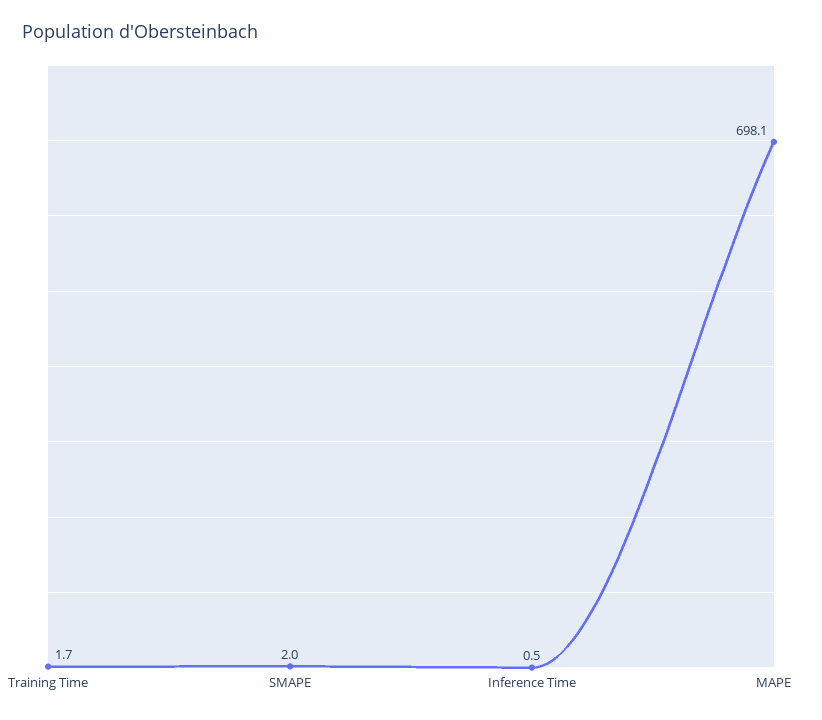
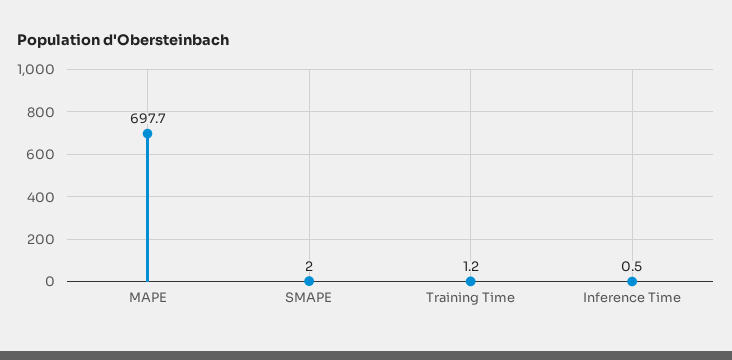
  {
-   "Training Time": 1.7,
+   "Training Time": 1.2,
    "SMAPE": 2,
    "Inference Time": 0.5,
-   "MAPE": 698.1
+   "MAPE": 697.7
  }

